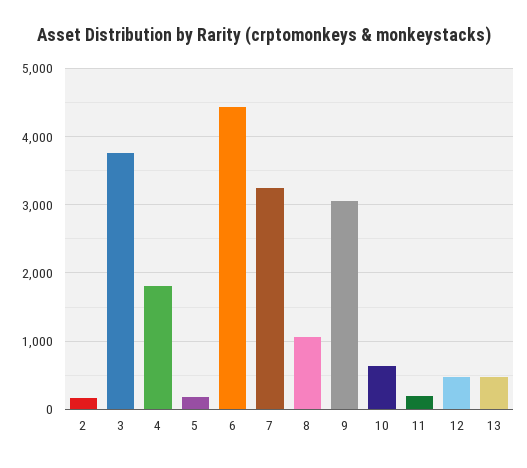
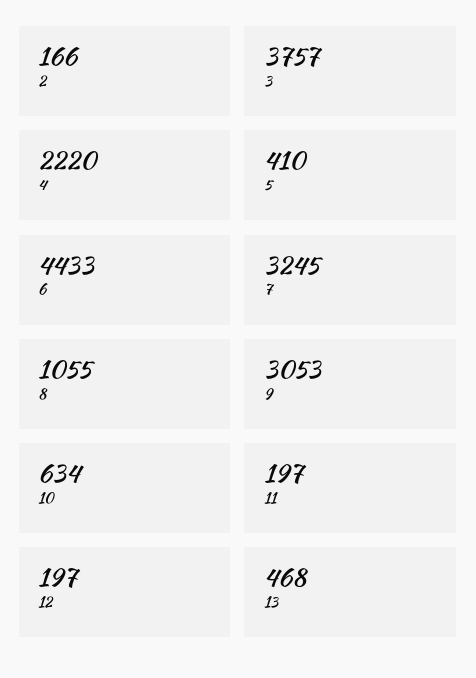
  {
    "2": 166,
    "3": 3757,
-   "4": 1800,
+   "4": 2220,
-   "5": 200,
+   "5": 410,
    "6": 4433,
    "7": 3245,
    "8": 1055,
    "9": 3053,
    "10": 634,
    "11": 197,
-   "12": 500,
+   "12": 197,
    "13": 468
  }

